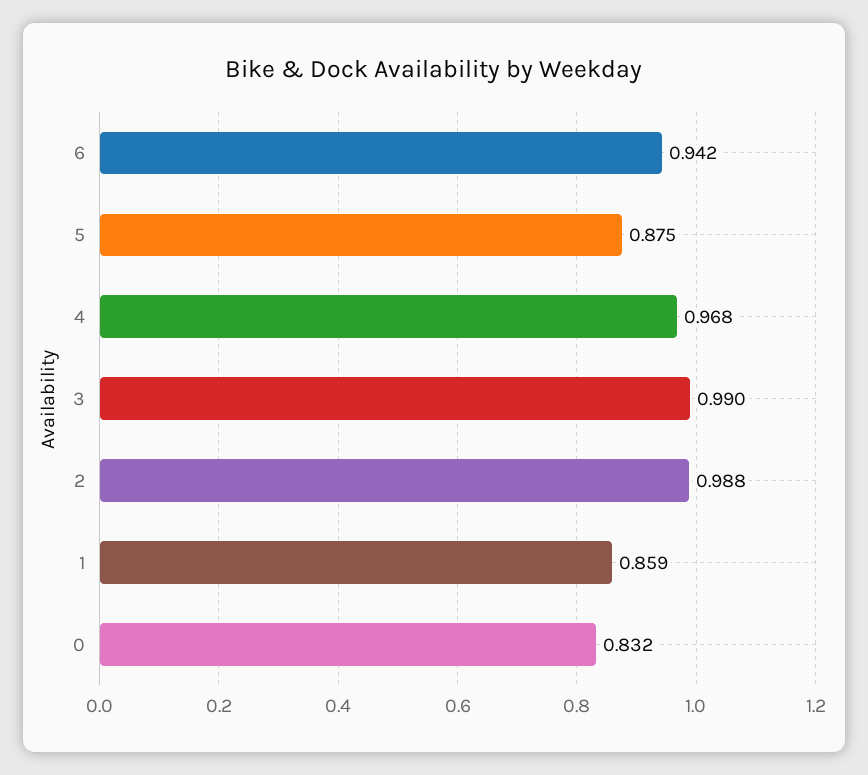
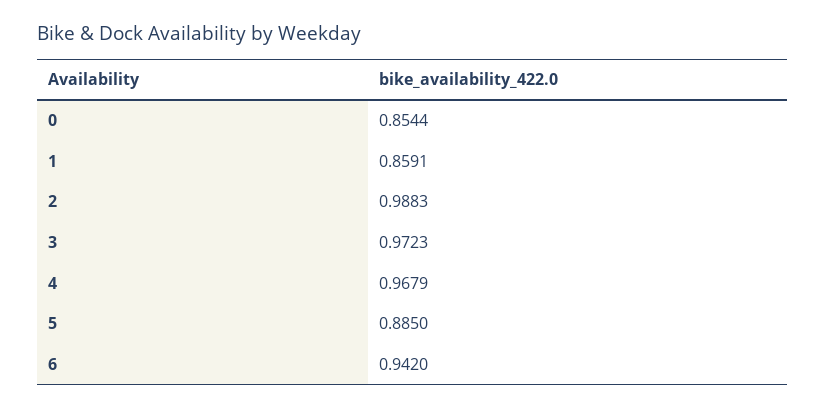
  {
    "6": 0.942,
-   "5": 0.875,
+   "5": 0.885,
    "4": 0.9679,
-   "3": 0.99,
+   "3": 0.9723,
    "2": 0.9883,
    "1": 0.8591,
-   "0": 0.832
+   "0": 0.8544
  }

